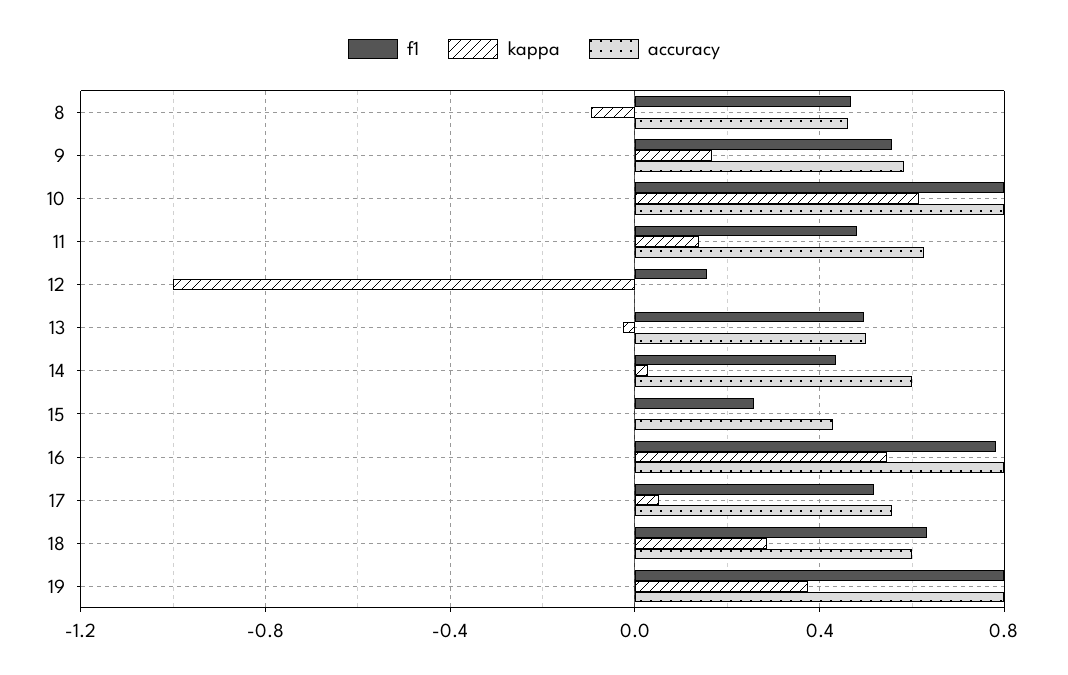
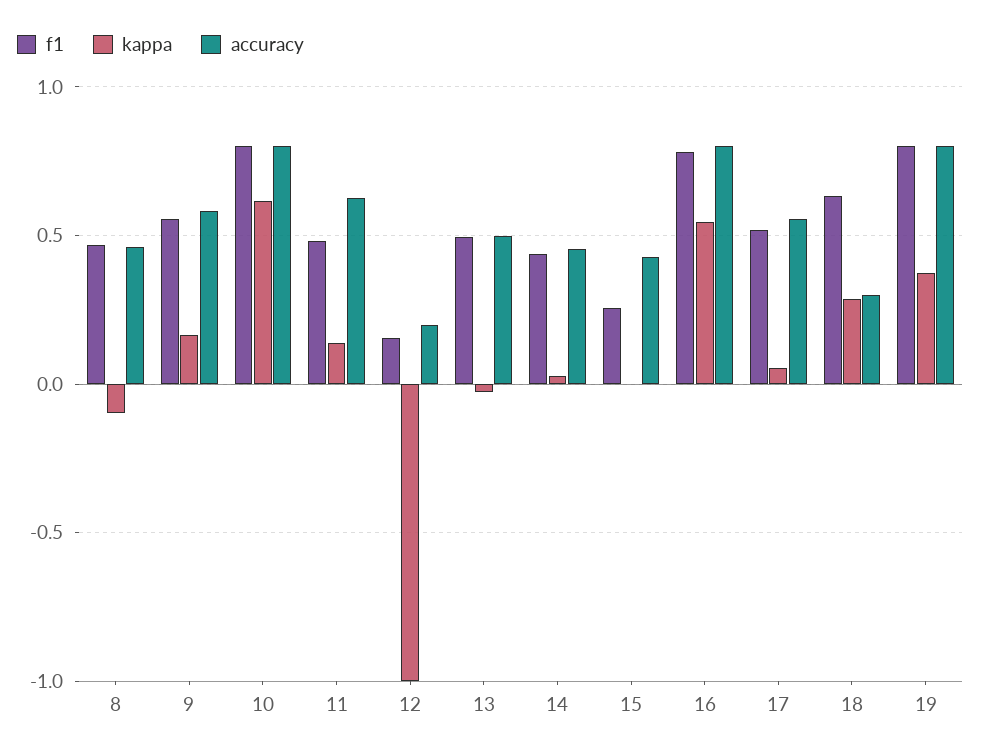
  {
    "f1": {
      "8": 0.45,
      "9": 0.55,
      "10": 0.8,
      "11": 0.5,
      "12": 0.15,
      "13": 0.5,
      "14": 0.45,
      "15": 0.25,
      "16": 0.8,
      "17": 0.5,
      "18": 0.65,
      "19": 0.8
    },
    "kappa": {
      "8": -0.1,
      "9": 0.15,
      "10": 0.6,
      "11": 0.15,
      "12": -1,
      "13": -0.05,
      "14": 0.05,
      "15": 0,
      "16": 0.55,
      "17": 0.05,
      "18": 0.3,
      "19": 0.4
    },
    "accuracy": {
      "8": 0.45,
      "9": 0.6,
      "10": 0.8,
      "11": 0.65,
-     "12": 0,
+     "12": 0.2,
      "13": 0.5,
-     "14": 0.6,
+     "14": 0.45,
      "15": 0.45,
      "16": 0.8,
      "17": 0.55,
-     "18": 0.6,
+     "18": 0.3,
      "19": 0.8
    }
  }

